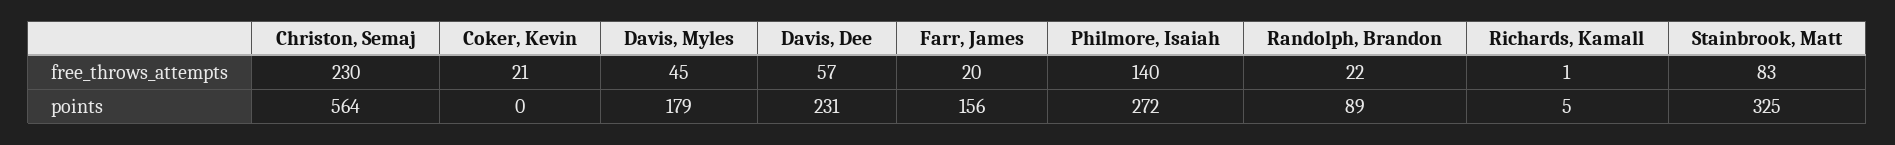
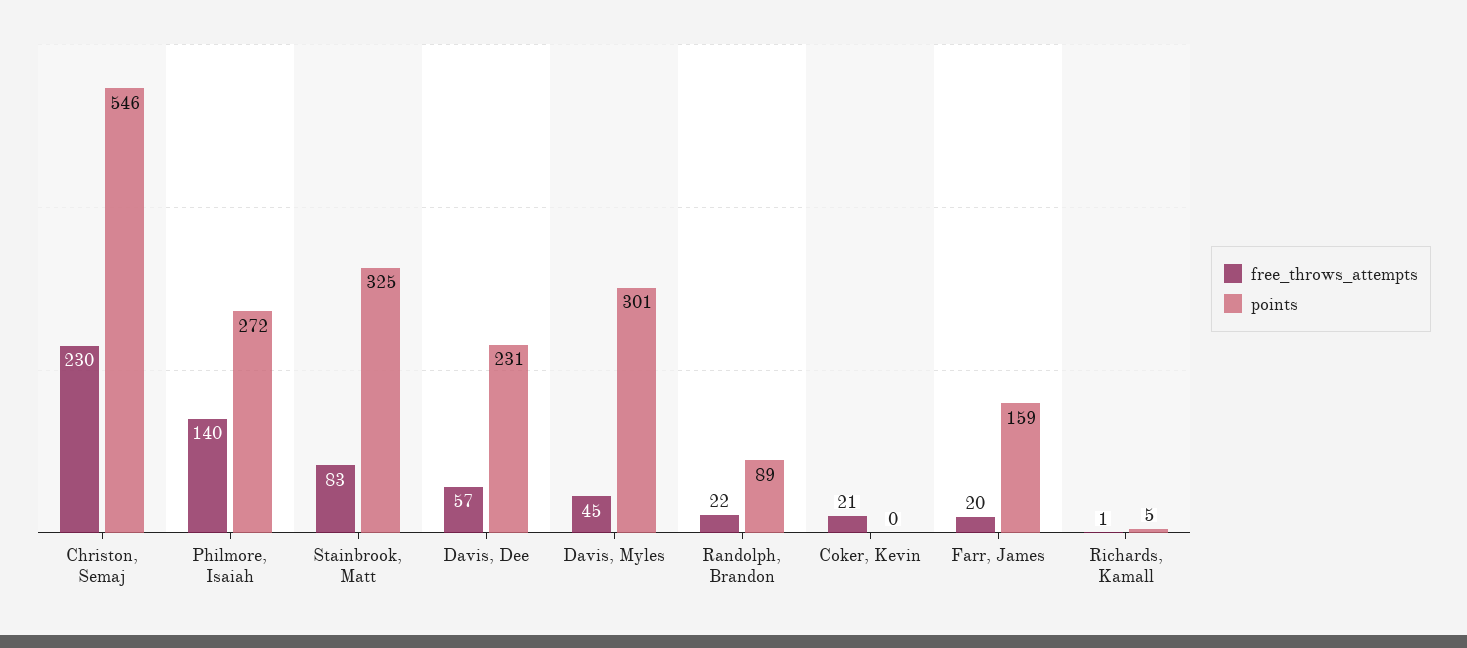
  {
    "free_throws_attempts": {
      "Christon, Semaj": 230,
      "Coker, Kevin": 21,
      "Davis, Myles": 45,
      "Davis, Dee": 57,
      "Farr, James": 20,
      "Philmore, Isaiah": 140,
      "Randolph, Brandon": 22,
      "Richards, Kamall": 1,
      "Stainbrook, Matt": 83
    },
    "points": {
-     "Christon, Semaj": 564,
+     "Christon, Semaj": 546,
      "Coker, Kevin": 0,
-     "Davis, Myles": 179,
+     "Davis, Myles": 301,
      "Davis, Dee": 231,
-     "Farr, James": 156,
+     "Farr, James": 159,
      "Philmore, Isaiah": 272,
      "Randolph, Brandon": 89,
      "Richards, Kamall": 5,
      "Stainbrook, Matt": 325
    }
  }

